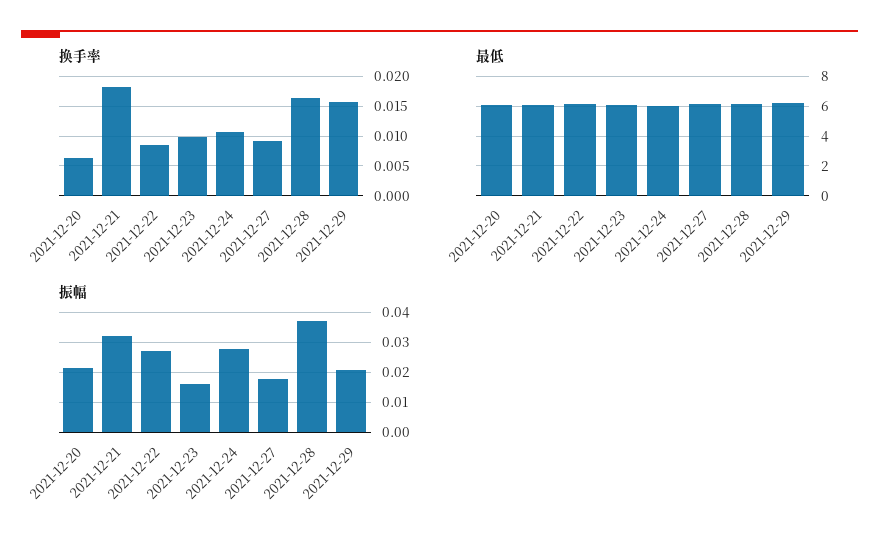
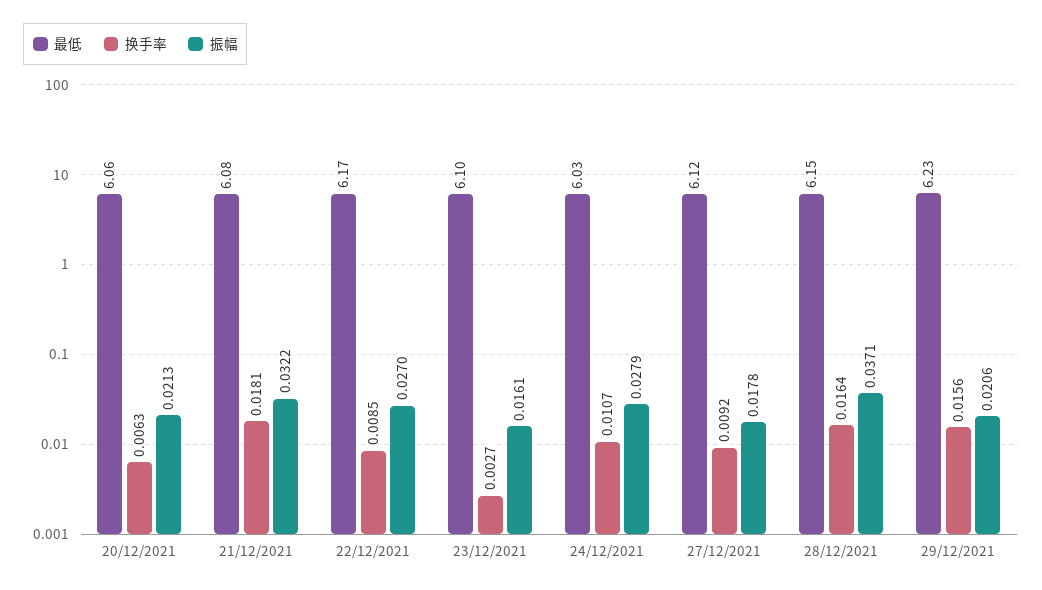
  {
    "换手率": {
      "2021-12-20": 0.0063,
      "2021-12-21": 0.0181,
      "2021-12-22": 0.0085,
-     "2021-12-23": 0.01,
+     "2021-12-23": 0.0027,
      "2021-12-24": 0.0107,
      "2021-12-27": 0.0092,
      "2021-12-28": 0.0164,
      "2021-12-29": 0.0156
    },
    "最低": {
      "2021-12-20": 6.06,
      "2021-12-21": 6.08,
      "2021-12-22": 6.17,
      "2021-12-23": 6.1,
      "2021-12-24": 6.03,
      "2021-12-27": 6.12,
      "2021-12-28": 6.15,
      "2021-12-29": 6.23
    },
    "振幅": {
      "2021-12-20": 0.0213,
      "2021-12-21": 0.0322,
      "2021-12-22": 0.027,
      "2021-12-23": 0.0161,
      "2021-12-24": 0.0279,
      "2021-12-27": 0.0178,
      "2021-12-28": 0.0371,
      "2021-12-29": 0.0206
    }
  }

